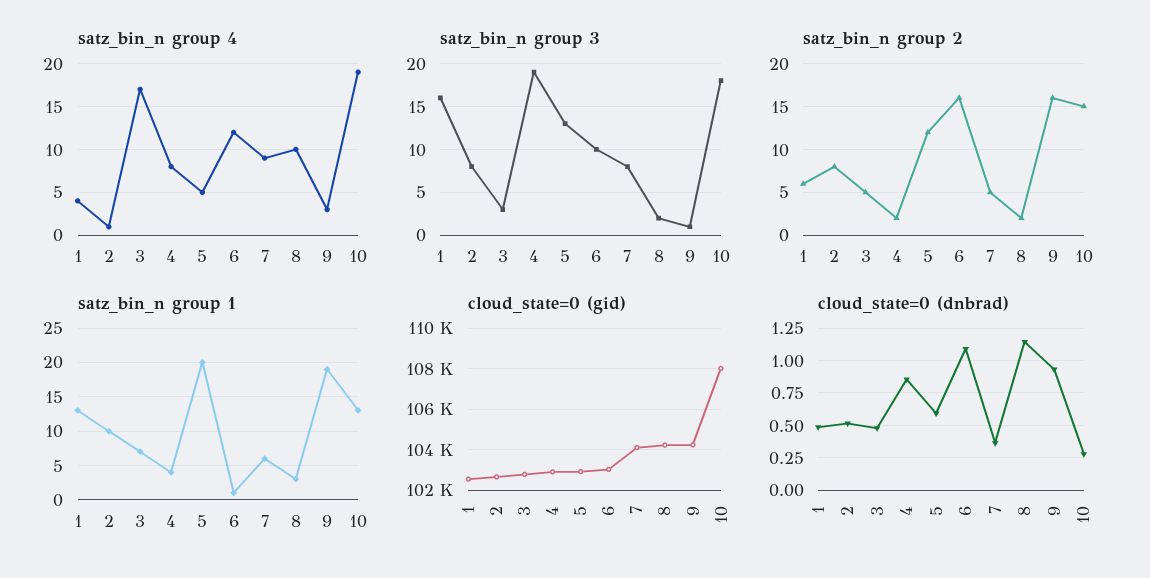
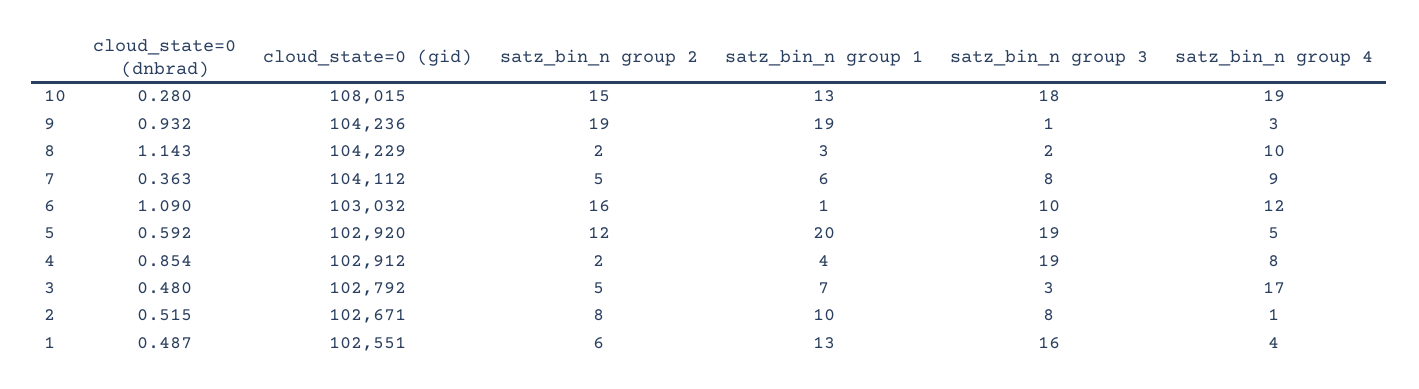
  {
    "satz_bin_n group 4": {
      "1": 4,
      "2": 1,
      "3": 17,
      "4": 8,
      "5": 5,
      "6": 12,
      "7": 9,
      "8": 10,
      "9": 3,
      "10": 19
    },
    "satz_bin_n group 3": {
      "1": 16,
      "2": 8,
      "3": 3,
      "4": 19,
-     "5": 13,
+     "5": 19,
      "6": 10,
      "7": 8,
      "8": 2,
      "9": 1,
      "10": 18
    },
    "satz_bin_n group 2": {
      "1": 6,
      "2": 8,
      "3": 5,
      "4": 2,
      "5": 12,
      "6": 16,
      "7": 5,
      "8": 2,
-     "9": 16,
+     "9": 19,
      "10": 15
    },
    "satz_bin_n group 1": {
      "1": 13,
      "2": 10,
      "3": 7,
      "4": 4,
      "5": 20,
      "6": 1,
      "7": 6,
      "8": 3,
      "9": 19,
      "10": 13
    },
    "cloud_state=0 (gid)": {
      "1": 102551,
      "2": 102671,
      "3": 102792,
      "4": 102912,
      "5": 102920,
      "6": 103032,
      "7": 104112,
      "8": 104229,
      "9": 104236,
      "10": 108015
    },
    "cloud_state=0 (dnbrad)": {
      "1": 0.487,
      "2": 0.515,
      "3": 0.48,
      "4": 0.854,
      "5": 0.592,
      "6": 1.09,
      "7": 0.363,
      "8": 1.143,
      "9": 0.932,
      "10": 0.28
    }
  }

